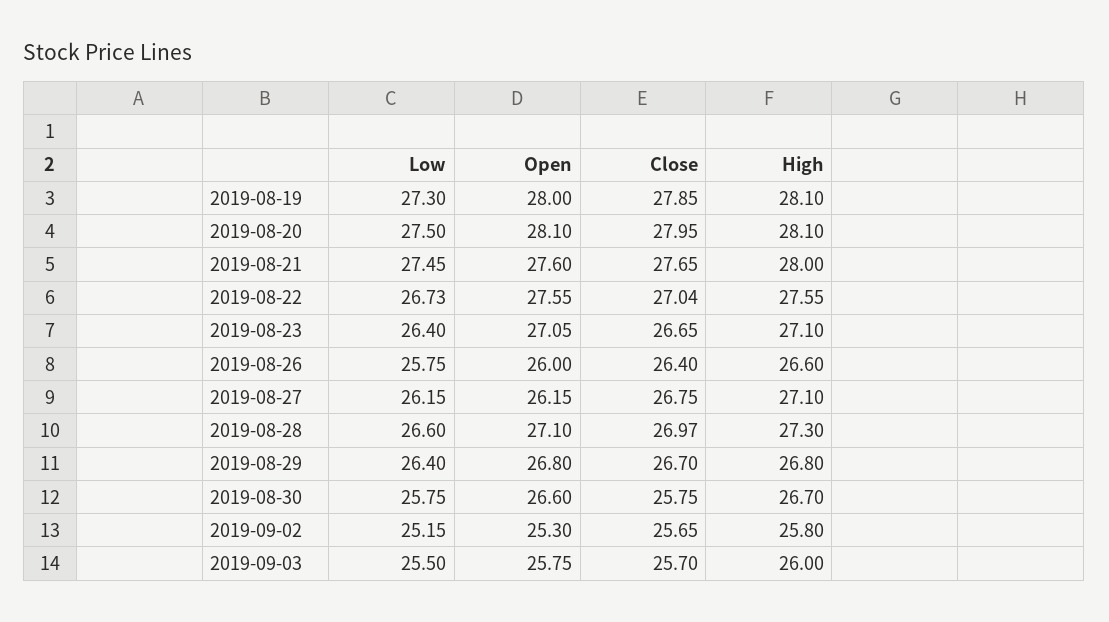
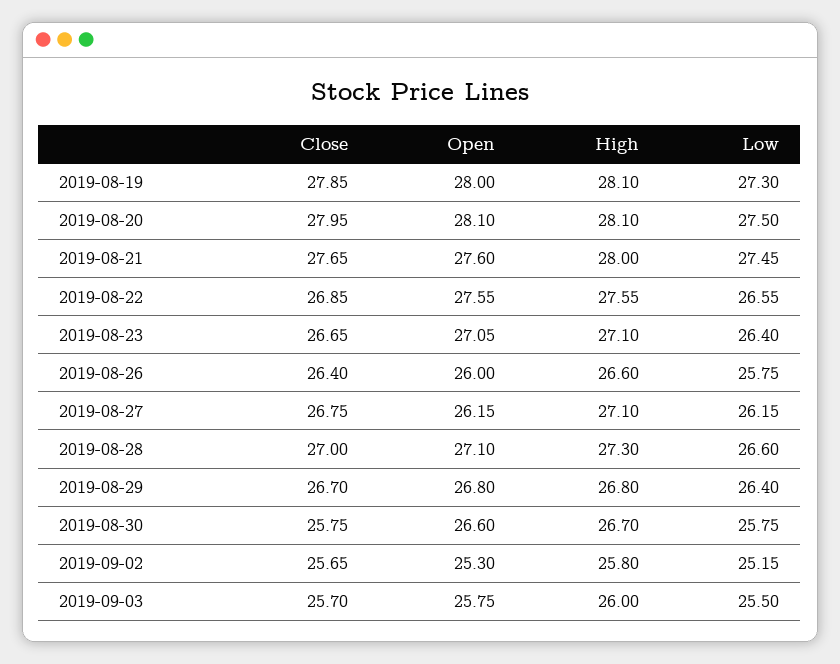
  {
    "Low": {
      "2019-08-19": 27.3,
      "2019-08-20": 27.5,
      "2019-08-21": 27.45,
-     "2019-08-22": 26.73,
+     "2019-08-22": 26.55,
      "2019-08-23": 26.4,
      "2019-08-26": 25.75,
      "2019-08-27": 26.15,
      "2019-08-28": 26.6,
      "2019-08-29": 26.4,
      "2019-08-30": 25.75,
      "2019-09-02": 25.15,
      "2019-09-03": 25.5
    },
    "Open": {
      "2019-08-19": 28,
      "2019-08-20": 28.1,
      "2019-08-21": 27.6,
      "2019-08-22": 27.55,
      "2019-08-23": 27.05,
      "2019-08-26": 26,
      "2019-08-27": 26.15,
      "2019-08-28": 27.1,
      "2019-08-29": 26.8,
      "2019-08-30": 26.6,
      "2019-09-02": 25.3,
      "2019-09-03": 25.75
    },
    "Close": {
      "2019-08-19": 27.85,
      "2019-08-20": 27.95,
      "2019-08-21": 27.65,
-     "2019-08-22": 27.04,
+     "2019-08-22": 26.85,
      "2019-08-23": 26.65,
      "2019-08-26": 26.4,
      "2019-08-27": 26.75,
-     "2019-08-28": 26.97,
+     "2019-08-28": 27,
      "2019-08-29": 26.7,
      "2019-08-30": 25.75,
      "2019-09-02": 25.65,
      "2019-09-03": 25.7
    },
    "High": {
      "2019-08-19": 28.1,
      "2019-08-20": 28.1,
      "2019-08-21": 28,
      "2019-08-22": 27.55,
      "2019-08-23": 27.1,
      "2019-08-26": 26.6,
      "2019-08-27": 27.1,
      "2019-08-28": 27.3,
      "2019-08-29": 26.8,
      "2019-08-30": 26.7,
      "2019-09-02": 25.8,
      "2019-09-03": 26
    }
  }

